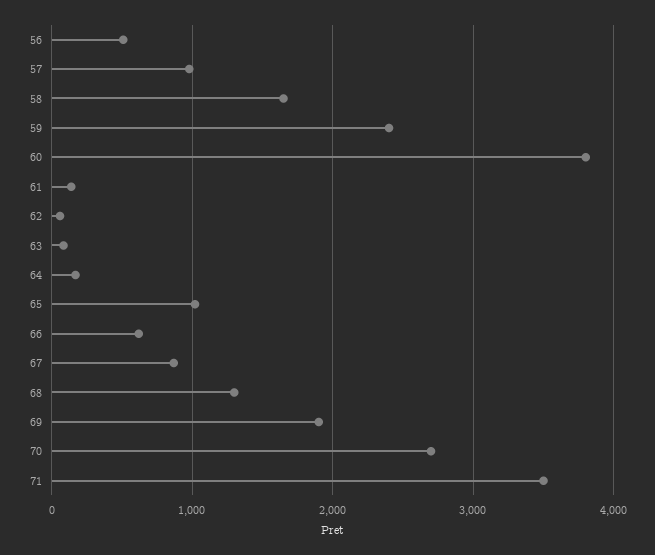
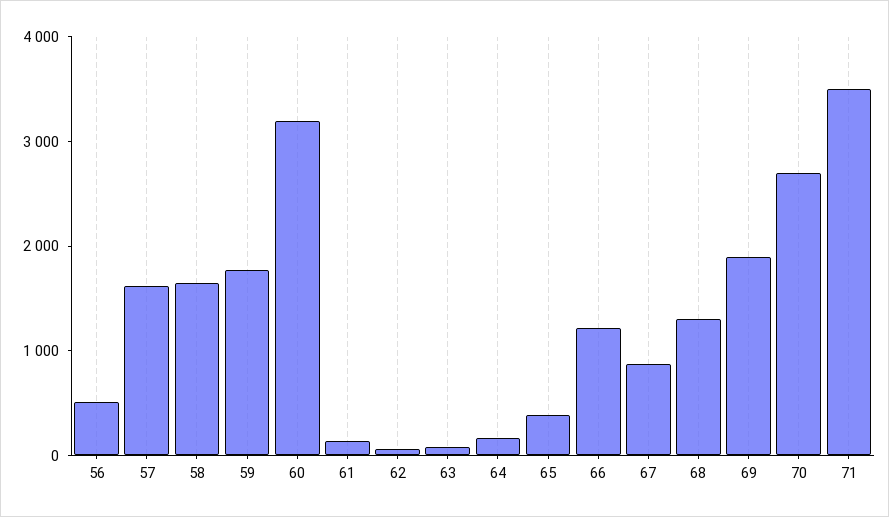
  {
    "56": 500,
-   "57": 1000,
+   "57": 1600,
    "58": 1700,
-   "59": 2400,
+   "59": 1800,
-   "60": 3800,
+   "60": 3200,
    "61": 100,
    "62": 100,
    "63": 100,
    "64": 200,
-   "65": 1000,
+   "65": 400,
-   "66": 600,
+   "66": 1200,
    "67": 900,
    "68": 1300,
    "69": 1900,
    "70": 2700,
    "71": 3500
  }

